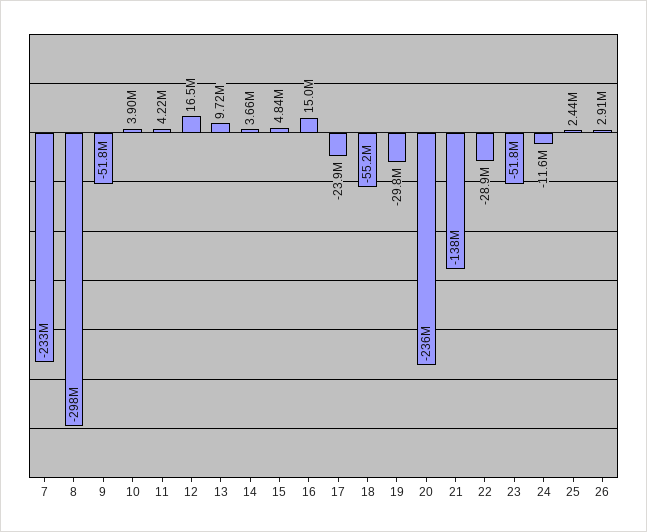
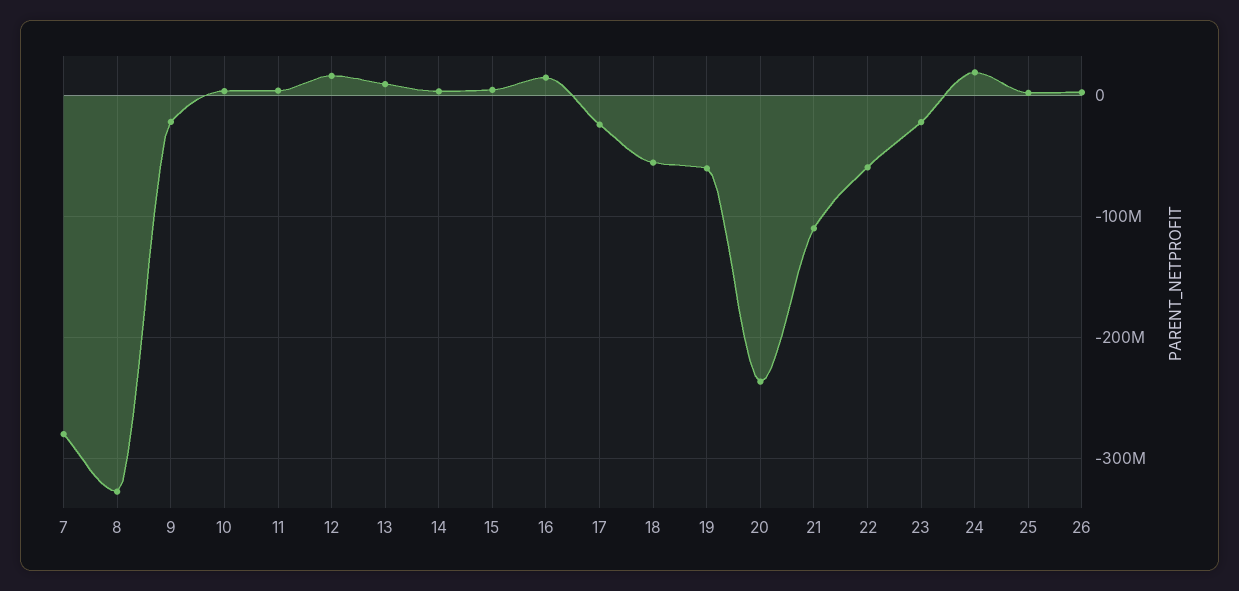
  {
-   "7": -233000000,
+   "7": -280000000,
-   "8": -298000000,
+   "8": -330000000,
-   "9": -51800000,
+   "9": -20000000,
    "10": 3900000,
    "11": 4220000,
    "12": 16500000,
    "13": 9720000,
    "14": 3660000,
    "15": 4840000,
    "16": 15000000,
    "17": -23900000,
    "18": -55200000,
-   "19": -29800000,
+   "19": -60000000,
    "20": -236000000,
-   "21": -138000000,
+   "21": -110000000,
-   "22": -28900000,
+   "22": -60000000,
-   "23": -51800000,
+   "23": -20000000,
-   "24": -11600000,
+   "24": 20000000,
    "25": 2440000,
    "26": 2910000
  }

